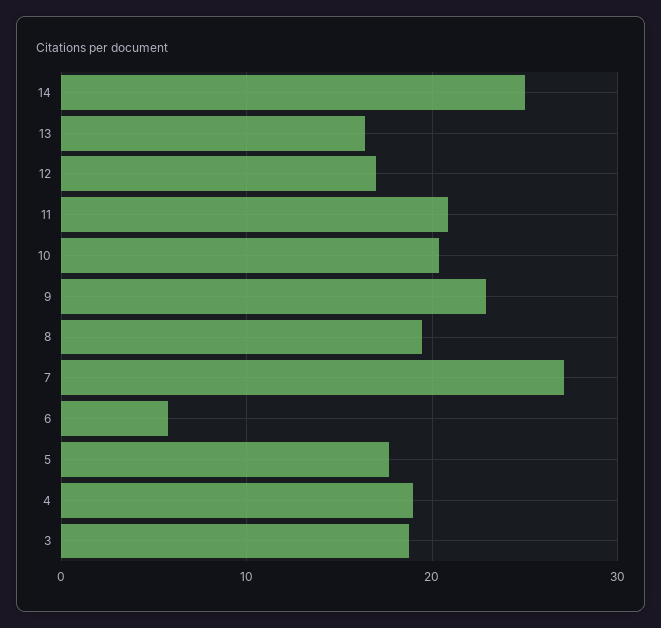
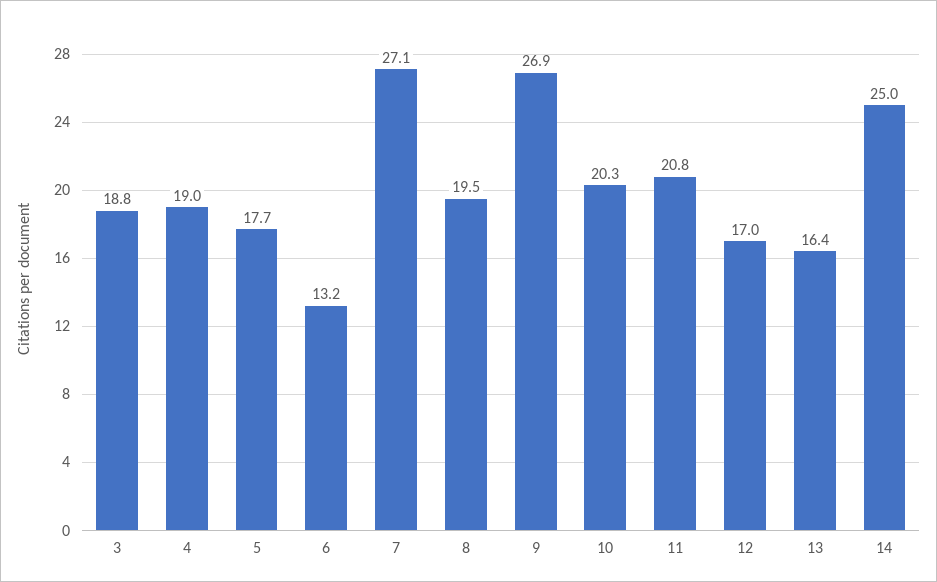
  {
    "14": 25,
    "13": 16.4,
    "12": 17,
    "11": 20.8,
    "10": 20.3,
-   "9": 23,
+   "9": 26.9,
    "8": 19.5,
    "7": 27.1,
-   "6": 6,
+   "6": 13.2,
    "5": 17.7,
    "4": 19,
    "3": 18.8
  }

